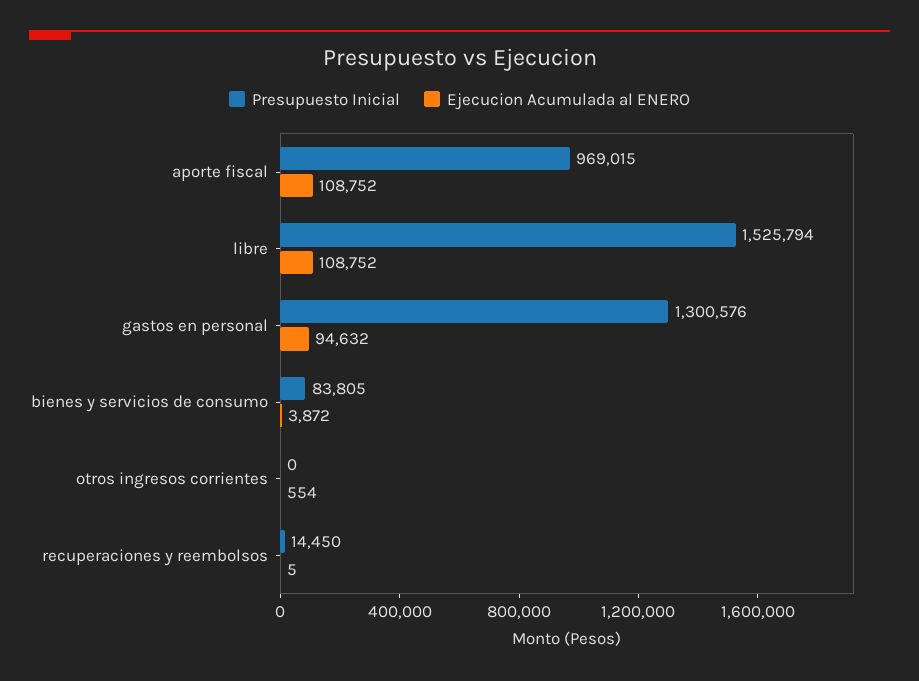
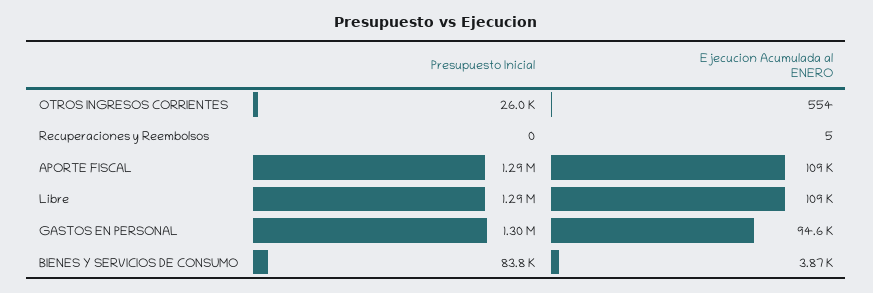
  {
    "Presupuesto Inicial": {
-     "aporte fiscal": 969015,
+     "aporte fiscal": 1290000,
-     "libre": 1525794,
+     "libre": 1290000,
      "gastos en personal": 1300576,
      "bienes y servicios de consumo": 83805,
-     "otros ingresos corrientes": 0,
+     "otros ingresos corrientes": 26000,
-     "recuperaciones y reembolsos": 14450
+     "recuperaciones y reembolsos": 0
    },
    "Ejecucion Acumulada al ENERO": {
      "aporte fiscal": 108752,
      "libre": 108752,
      "gastos en personal": 94632,
      "bienes y servicios de consumo": 3872,
      "otros ingresos corrientes": 554,
      "recuperaciones y reembolsos": 5
    }
  }

